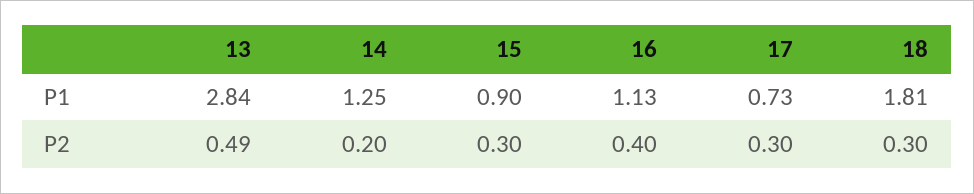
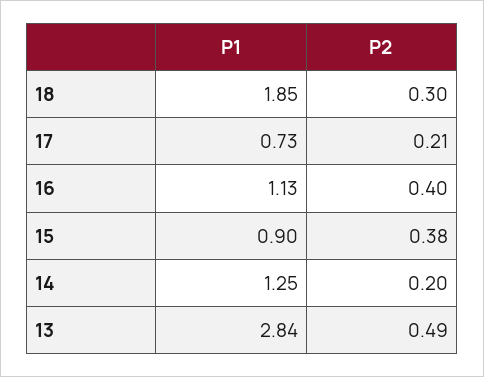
  {
    "13": {
      "P1": 2.84,
      "P2": 0.49
    },
    "14": {
      "P1": 1.25,
      "P2": 0.2
    },
    "15": {
      "P1": 0.9,
-     "P2": 0.3
+     "P2": 0.38
    },
    "16": {
      "P1": 1.13,
      "P2": 0.4
    },
    "17": {
      "P1": 0.73,
-     "P2": 0.3
+     "P2": 0.21
    },
    "18": {
-     "P1": 1.81,
+     "P1": 1.85,
      "P2": 0.3
    }
  }

